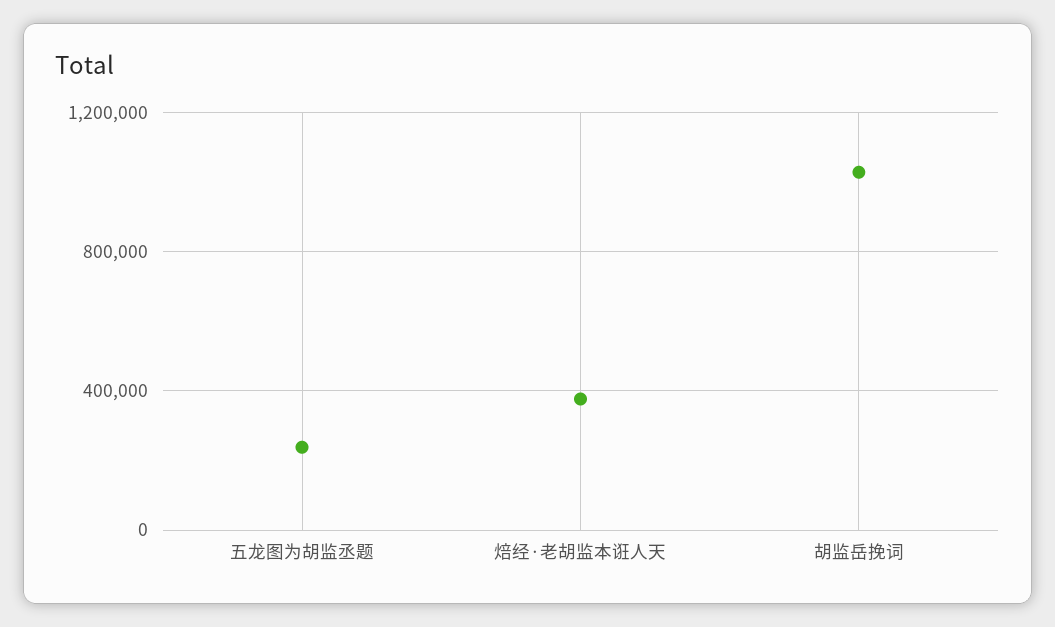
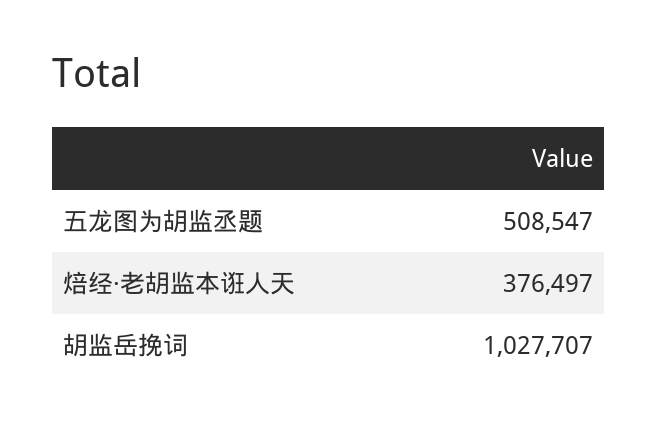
  {
-   "五龙图为胡监丞题": 250000,
+   "五龙图为胡监丞题": 508547,
    "焙经·老胡监本诳人天": 376497,
    "胡监岳挽词": 1027707
  }

